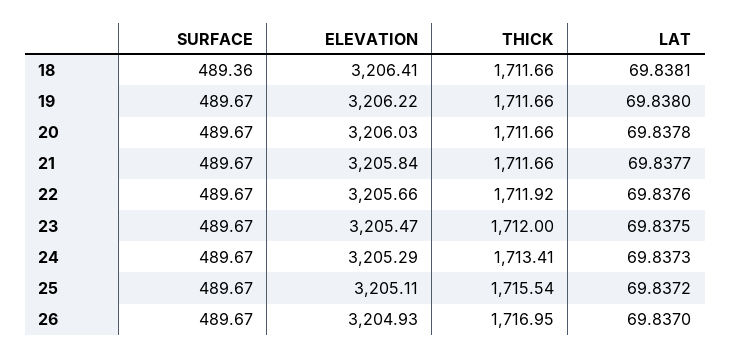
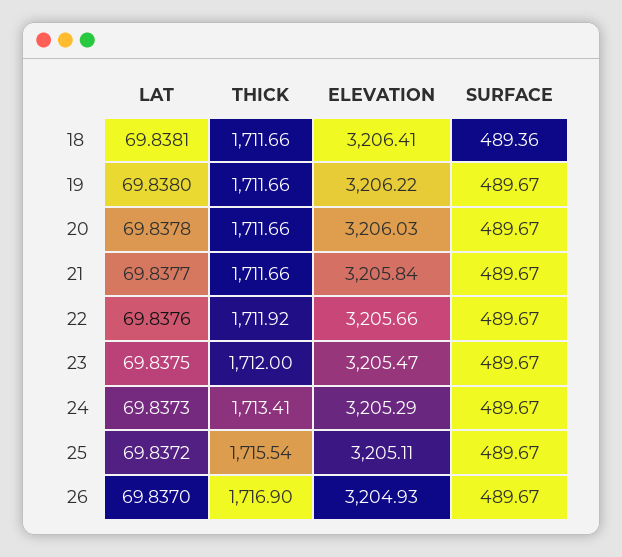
  {
    "SURFACE": {
      "18": 489.36,
      "19": 489.67,
      "20": 489.67,
      "21": 489.67,
      "22": 489.67,
      "23": 489.67,
      "24": 489.67,
      "25": 489.67,
      "26": 489.67
    },
    "ELEVATION": {
      "18": 3206.41,
      "19": 3206.22,
      "20": 3206.03,
      "21": 3205.84,
      "22": 3205.66,
      "23": 3205.47,
      "24": 3205.29,
      "25": 3205.11,
      "26": 3204.93
    },
    "THICK": {
      "18": 1711.66,
      "19": 1711.66,
      "20": 1711.66,
      "21": 1711.66,
      "22": 1711.92,
      "23": 1712,
      "24": 1713.41,
      "25": 1715.54,
-     "26": 1716.95
+     "26": 1716.9
    },
    "LAT": {
      "18": 69.8381,
      "19": 69.838,
      "20": 69.8378,
      "21": 69.8377,
      "22": 69.8376,
      "23": 69.8375,
      "24": 69.8373,
      "25": 69.8372,
      "26": 69.837
    }
  }

